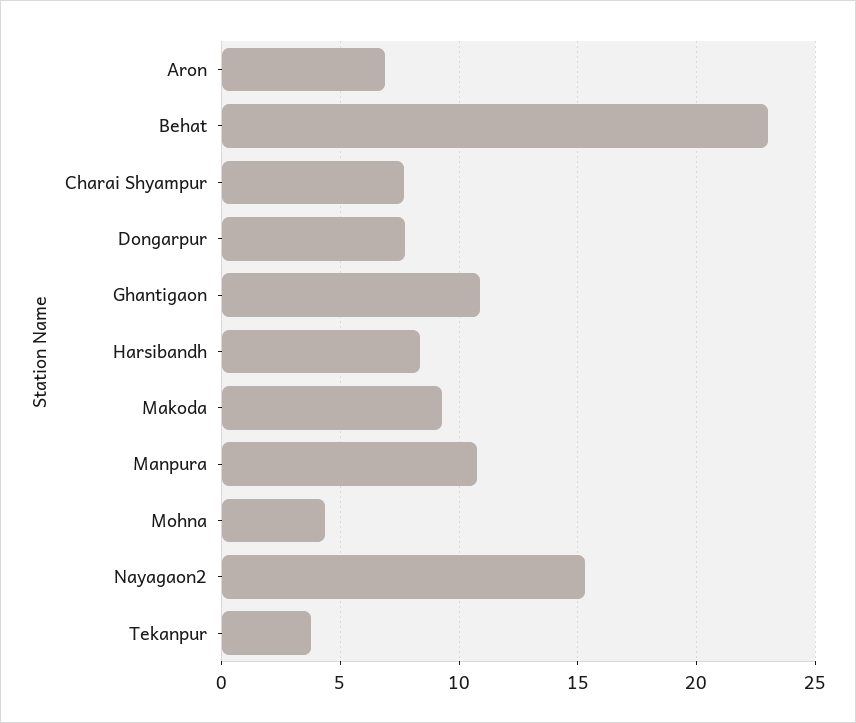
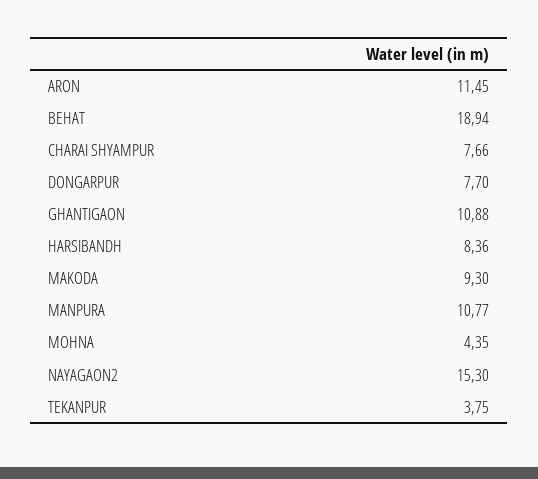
  {
-   "Aron": 7,
+   "Aron": 11.45,
-   "Behat": 23,
+   "Behat": 18.94,
    "Charai Shyampur": 7.66,
    "Dongarpur": 7.7,
    "Ghantigaon": 10.88,
    "Harsibandh": 8.36,
    "Makoda": 9.3,
    "Manpura": 10.77,
    "Mohna": 4.35,
    "Nayagaon2": 15.3,
    "Tekanpur": 3.75
  }

